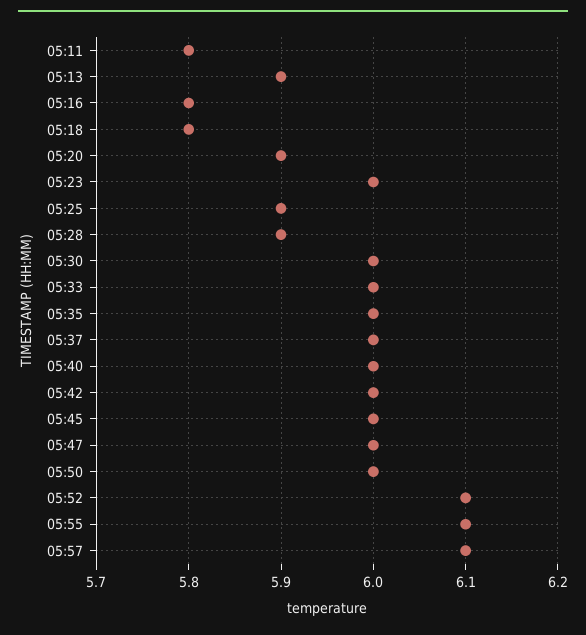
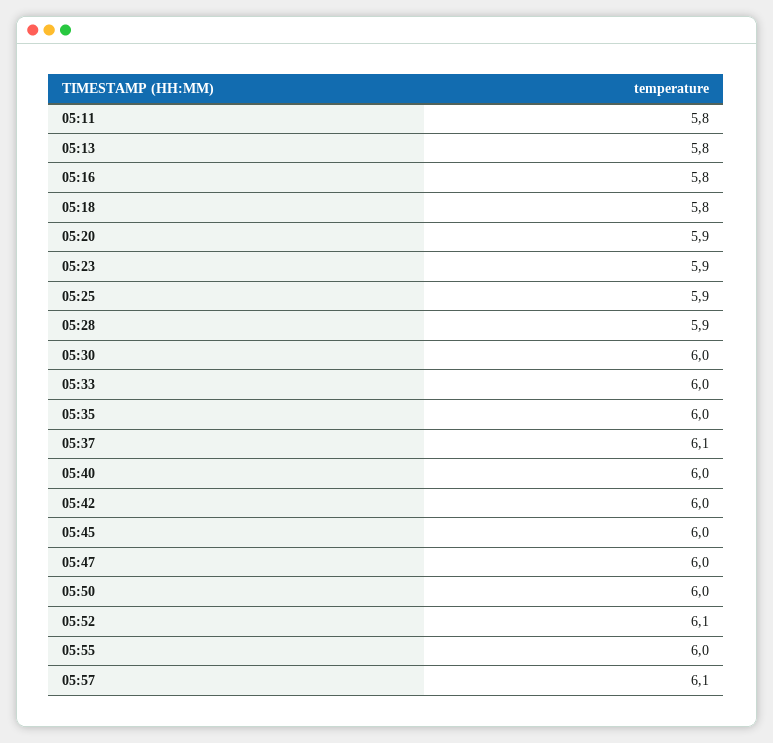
  {
    "05:11": 5.8,
-   "05:13": 5.9,
+   "05:13": 5.8,
    "05:16": 5.8,
    "05:18": 5.8,
    "05:20": 5.9,
-   "05:23": 6,
+   "05:23": 5.9,
    "05:25": 5.9,
    "05:28": 5.9,
    "05:30": 6,
    "05:33": 6,
    "05:35": 6,
-   "05:37": 6,
+   "05:37": 6.1,
    "05:40": 6,
    "05:42": 6,
    "05:45": 6,
    "05:47": 6,
    "05:50": 6,
    "05:52": 6.1,
-   "05:55": 6.1,
+   "05:55": 6,
    "05:57": 6.1
  }

